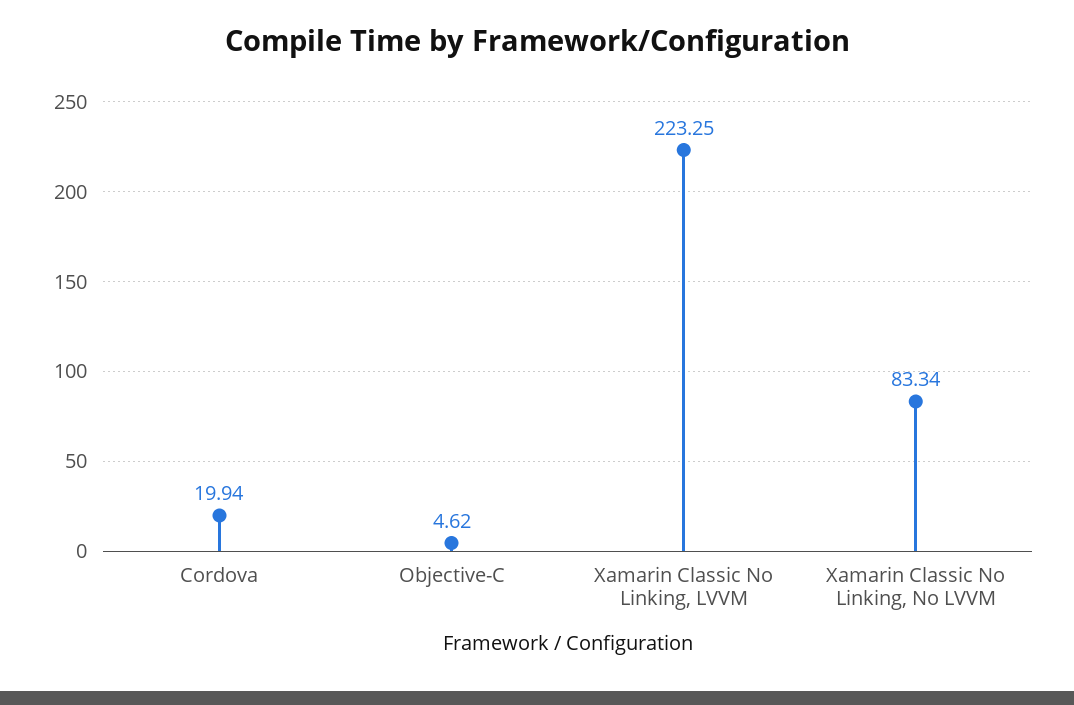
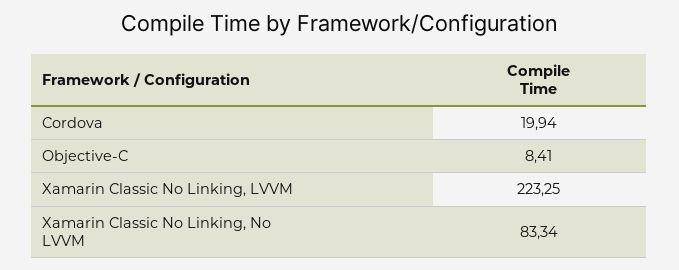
  {
    "Cordova": 19.94,
-   "Objective-C": 4.62,
+   "Objective-C": 8.41,
    "Xamarin Classic No Linking, LVVM": 223.25,
    "Xamarin Classic No Linking, No LVVM": 83.34
  }

